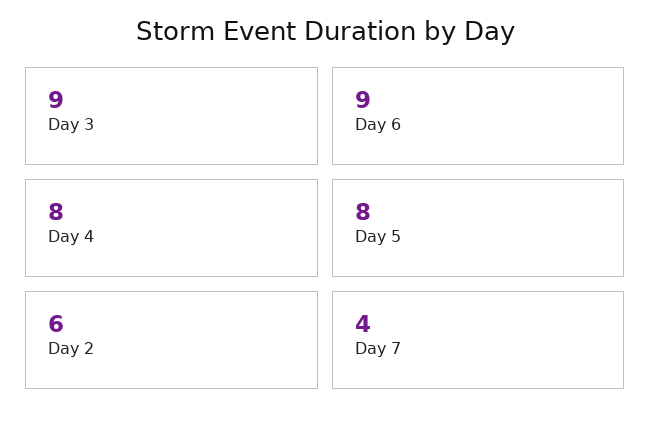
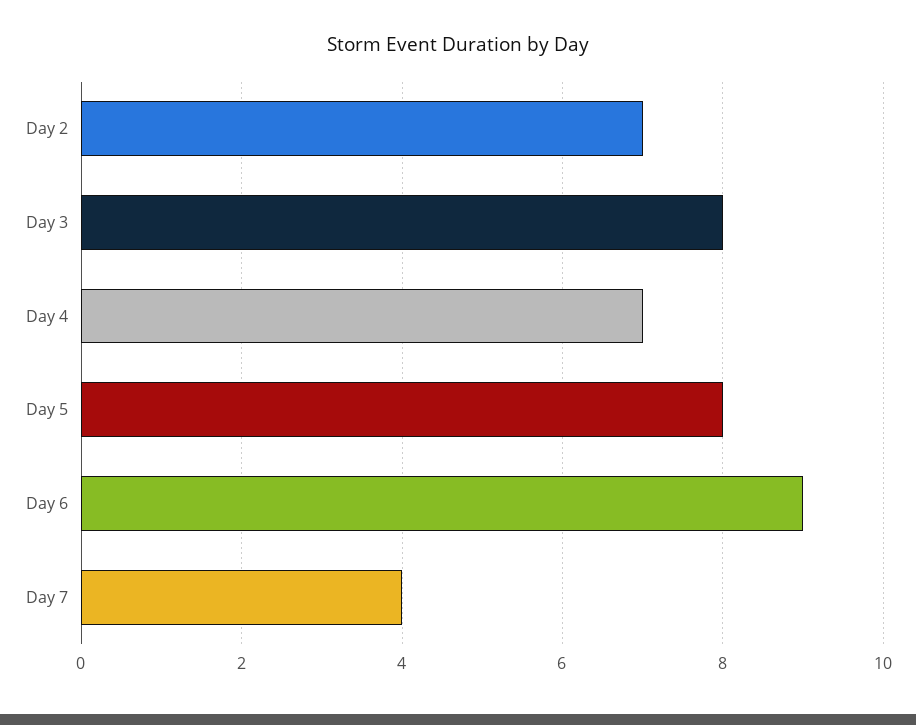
  {
-   "Day 3": 9,
+   "Day 3": 8,
    "Day 6": 9,
-   "Day 4": 8,
+   "Day 4": 7,
    "Day 5": 8,
-   "Day 2": 6,
+   "Day 2": 7,
    "Day 7": 4
  }

